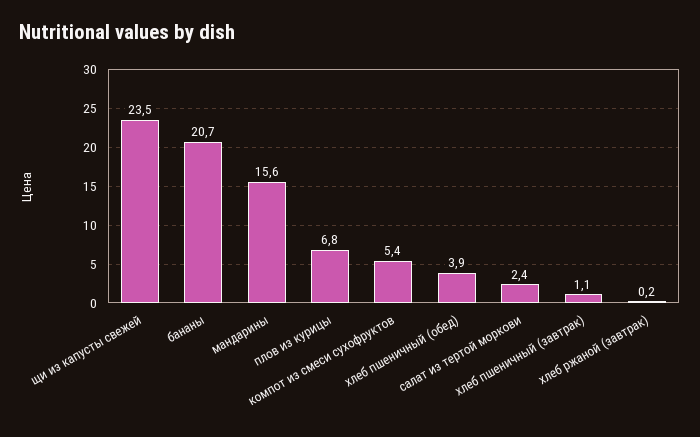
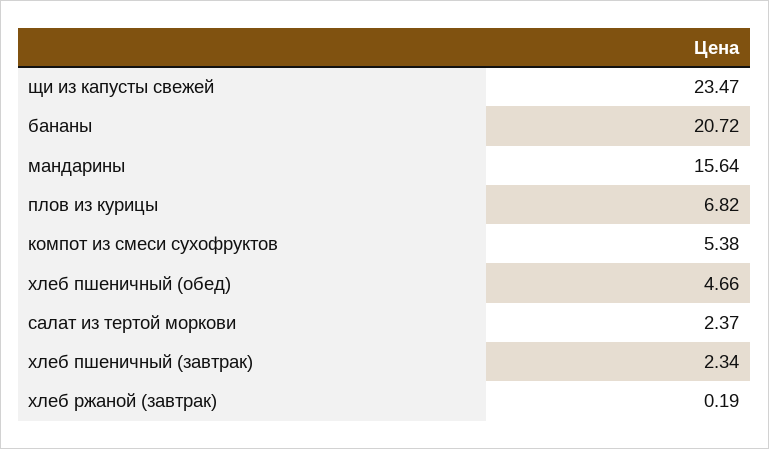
  {
    "щи из капусты свежей": 23.47,
    "бананы": 20.72,
    "мандарины": 15.64,
    "плов из курицы": 6.82,
    "компот из смеси сухофруктов": 5.38,
-   "хлеб пшеничный (обед)": 3.9,
+   "хлеб пшеничный (обед)": 4.66,
    "салат из тертой моркови": 2.37,
-   "хлеб пшеничный (завтрак)": 1.1,
+   "хлеб пшеничный (завтрак)": 2.34,
    "хлеб ржаной (завтрак)": 0.19
  }

